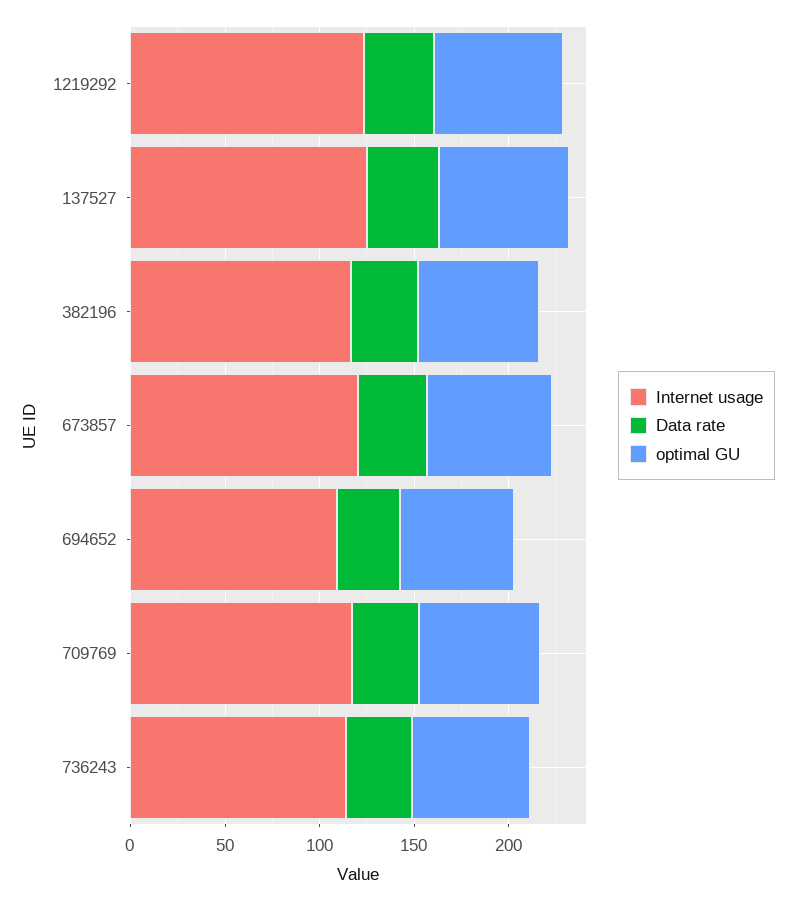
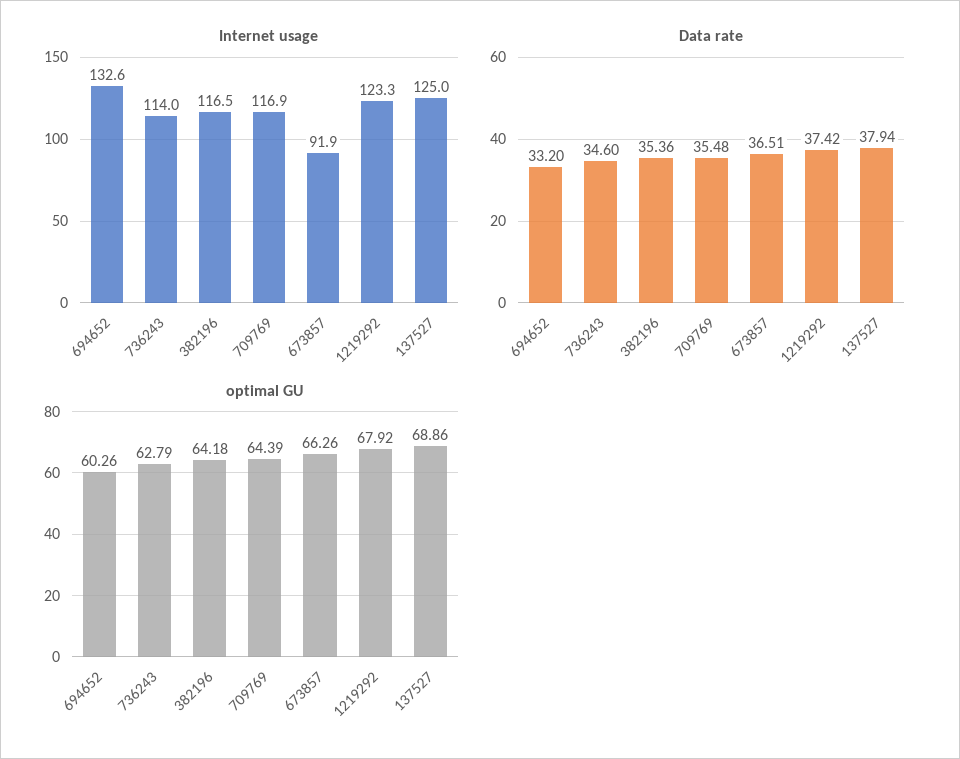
  {
    "Internet usage": {
      "1219292": 123.3,
      "137527": 125,
      "382196": 116.5,
-     "673857": 120,
+     "673857": 91.9,
-     "694652": 110,
+     "694652": 132.6,
      "709769": 116.9,
      "736243": 114
    },
    "Data rate": {
      "1219292": 37.42,
      "137527": 37.94,
      "382196": 35.36,
      "673857": 36.51,
      "694652": 33.2,
      "709769": 35.48,
      "736243": 34.6
    },
    "optimal GU": {
      "1219292": 67.92,
      "137527": 68.86,
      "382196": 64.18,
      "673857": 66.26,
      "694652": 60.26,
      "709769": 64.39,
      "736243": 62.79
    }
  }

